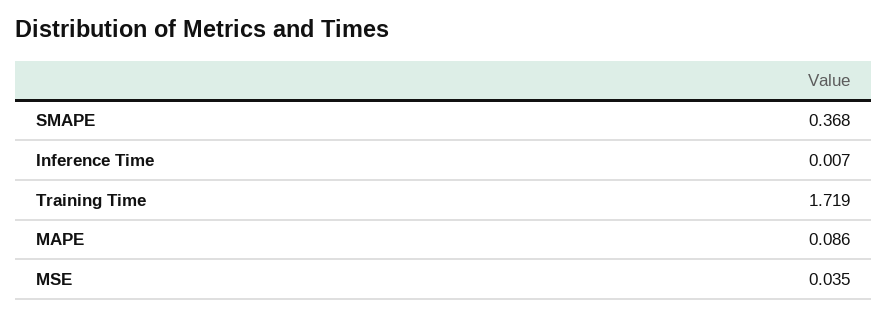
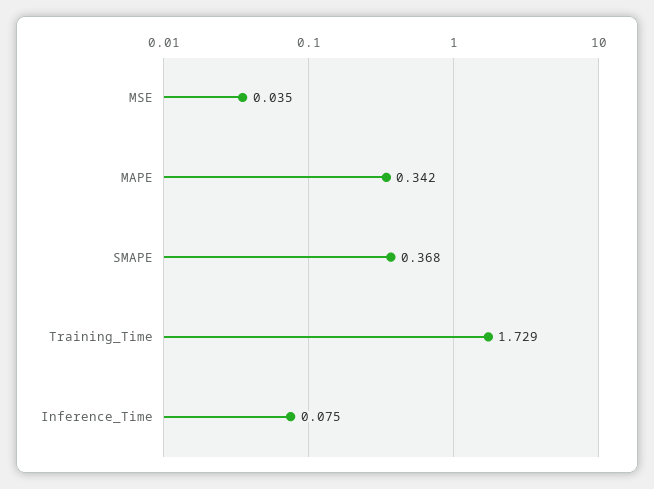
  {
    "SMAPE": 0.368,
-   "Inference Time": 0.007,
+   "Inference Time": 0.075,
-   "Training Time": 1.719,
+   "Training Time": 1.729,
-   "MAPE": 0.086,
+   "MAPE": 0.342,
    "MSE": 0.035
  }

